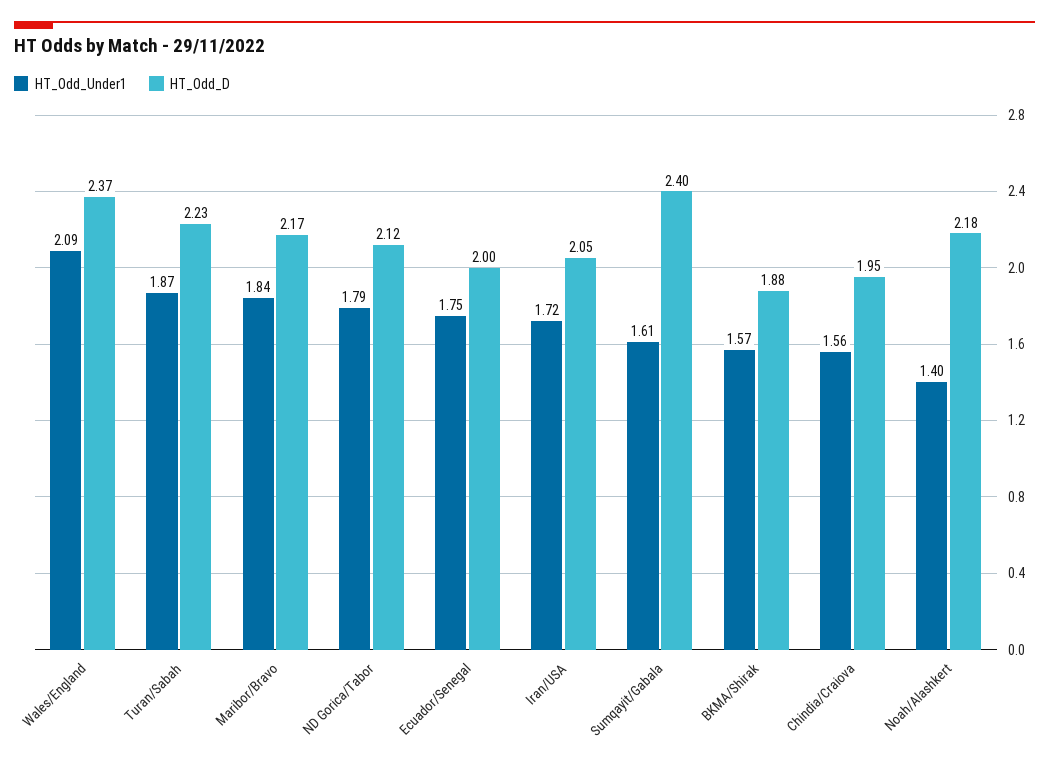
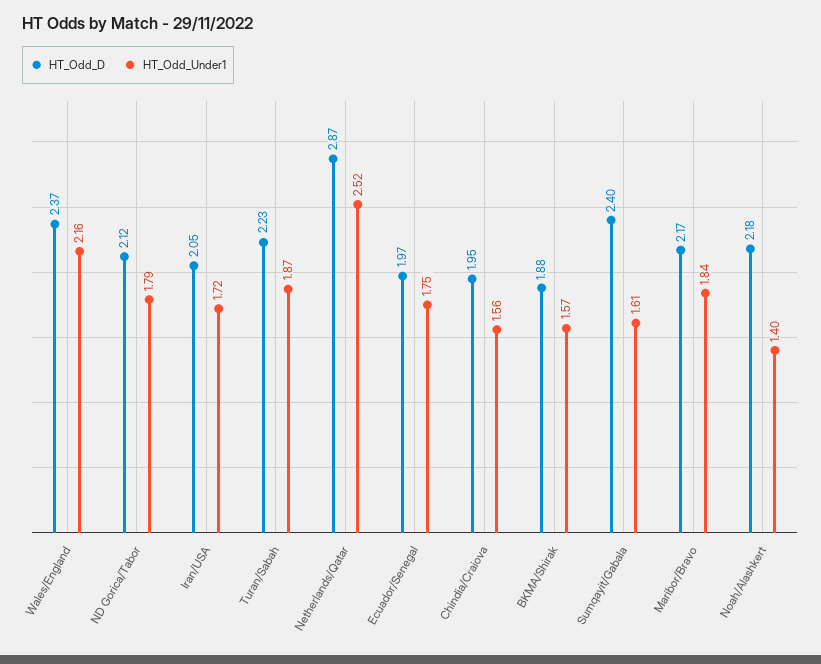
  {
    "HT_Odd_Under1": {
-     "Wales/England": 2.09,
+     "Wales/England": 2.16,
      "Turan/Sabah": 1.87,
      "Maribor/Bravo": 1.84,
      "ND Gorica/Tabor": 1.79,
      "Ecuador/Senegal": 1.75,
      "Iran/USA": 1.72,
      "Sumqayit/Gabala": 1.61,
      "BKMA/Shirak": 1.57,
      "Chindia/Craiova": 1.56,
-     "Noah/Alashkert": 1.4
+     "Noah/Alashkert": 1.4,
+     "Netherlands/Qatar": 2.52
    },
    "HT_Odd_D": {
      "Wales/England": 2.37,
      "Turan/Sabah": 2.23,
      "Maribor/Bravo": 2.17,
      "ND Gorica/Tabor": 2.12,
-     "Ecuador/Senegal": 2,
+     "Ecuador/Senegal": 1.97,
      "Iran/USA": 2.05,
      "Sumqayit/Gabala": 2.4,
      "BKMA/Shirak": 1.88,
      "Chindia/Craiova": 1.95,
-     "Noah/Alashkert": 2.18
+     "Noah/Alashkert": 2.18,
+     "Netherlands/Qatar": 2.87
    }
  }

